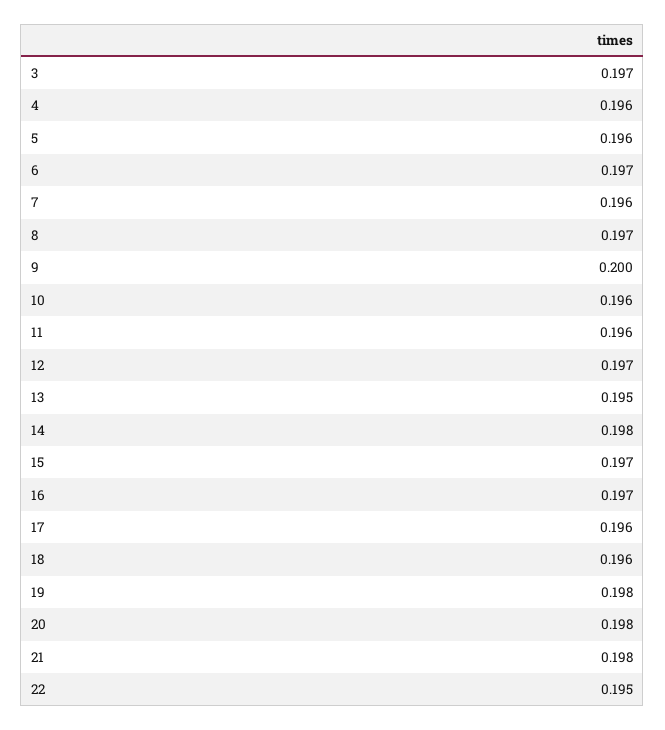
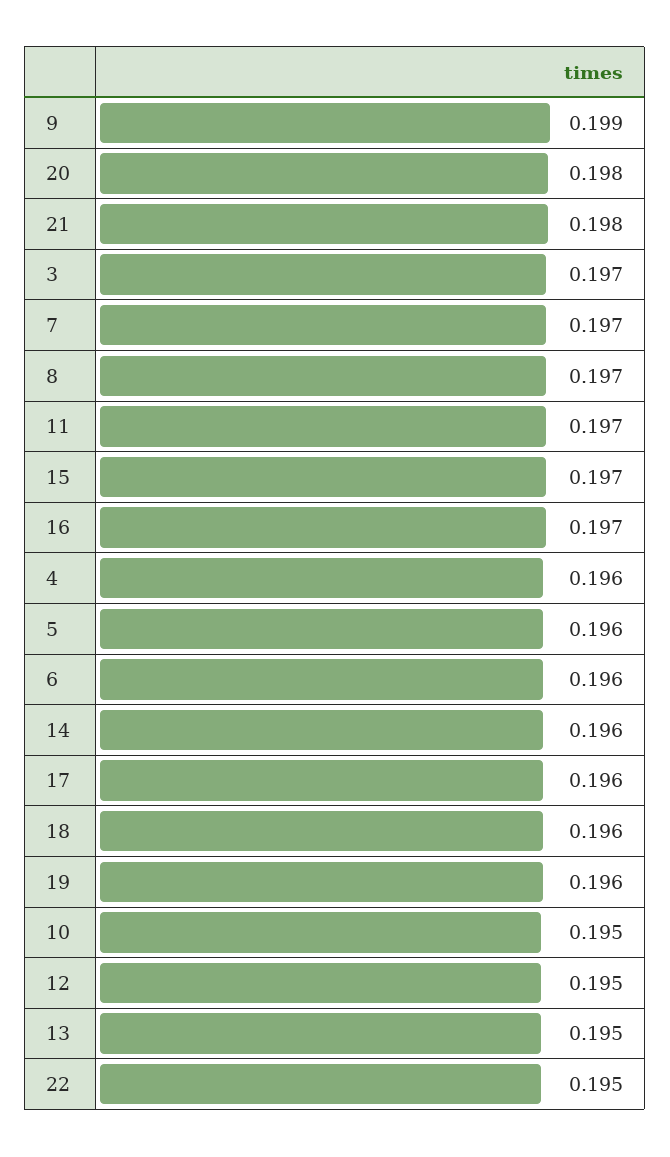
  {
    "3": 0.197,
    "4": 0.196,
    "5": 0.196,
-   "6": 0.197,
+   "6": 0.196,
-   "7": 0.196,
+   "7": 0.197,
    "8": 0.197,
-   "9": 0.2,
+   "9": 0.199,
-   "10": 0.196,
+   "10": 0.195,
-   "11": 0.196,
+   "11": 0.197,
-   "12": 0.197,
+   "12": 0.195,
    "13": 0.195,
-   "14": 0.198,
+   "14": 0.196,
    "15": 0.197,
    "16": 0.197,
    "17": 0.196,
    "18": 0.196,
-   "19": 0.198,
+   "19": 0.196,
    "20": 0.198,
    "21": 0.198,
    "22": 0.195
  }

